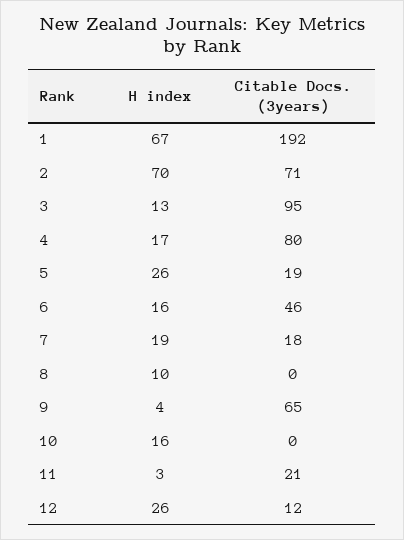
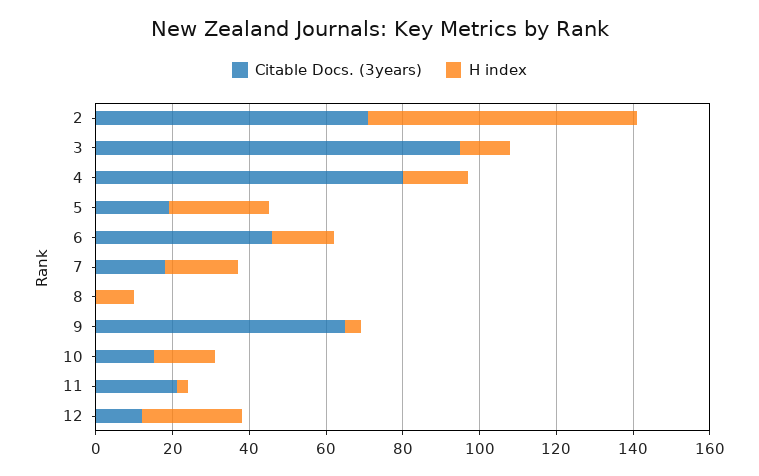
  {
    "H index": {
-     "1": 67,
      "2": 70,
      "3": 13,
      "4": 17,
      "5": 26,
      "6": 16,
      "7": 19,
      "8": 10,
      "9": 4,
      "10": 16,
      "11": 3,
      "12": 26
    },
    "Citable Docs. (3years)": {
-     "1": 192,
      "2": 71,
      "3": 95,
      "4": 80,
      "5": 19,
      "6": 46,
      "7": 18,
      "8": 0,
      "9": 65,
-     "10": 0,
+     "10": 15,
      "11": 21,
      "12": 12
    }
  }

